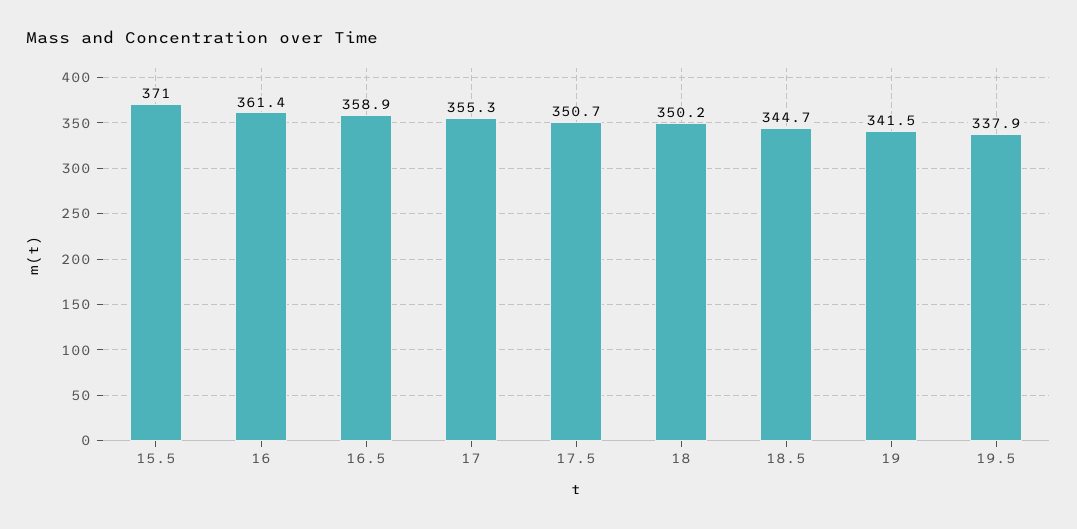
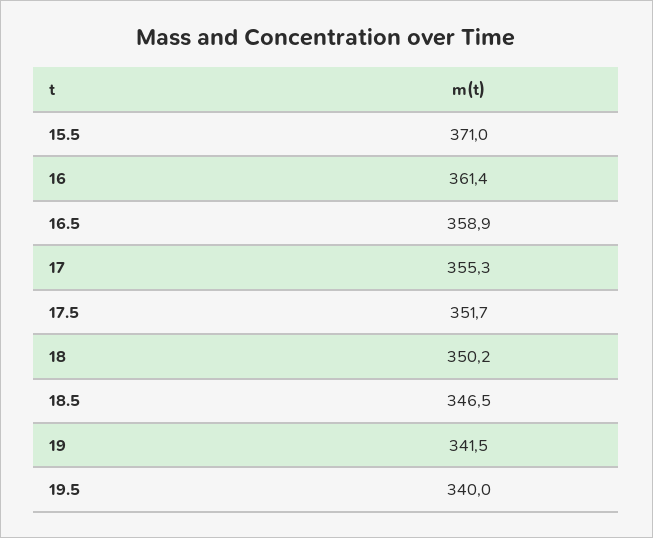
  {
    "15.5": 371,
    "16": 361.4,
    "16.5": 358.9,
    "17": 355.3,
-   "17.5": 350.7,
+   "17.5": 351.7,
    "18": 350.2,
-   "18.5": 344.7,
+   "18.5": 346.5,
    "19": 341.5,
-   "19.5": 337.9
+   "19.5": 340
  }

